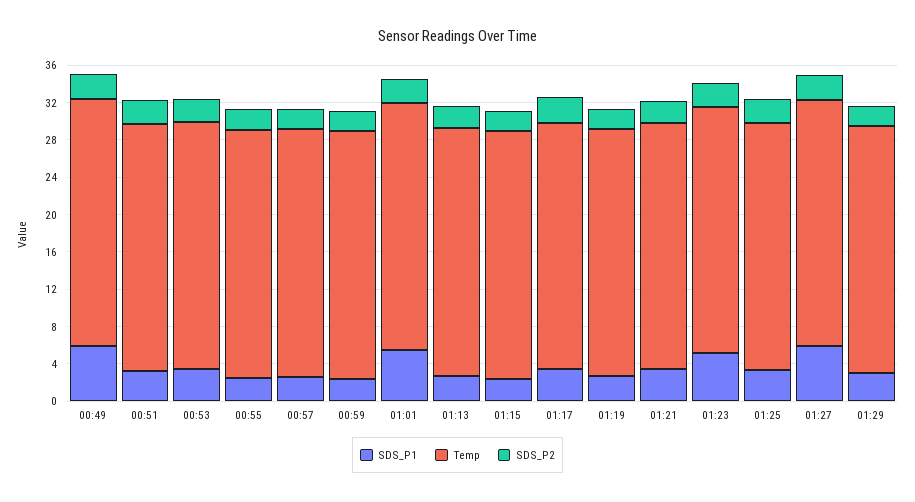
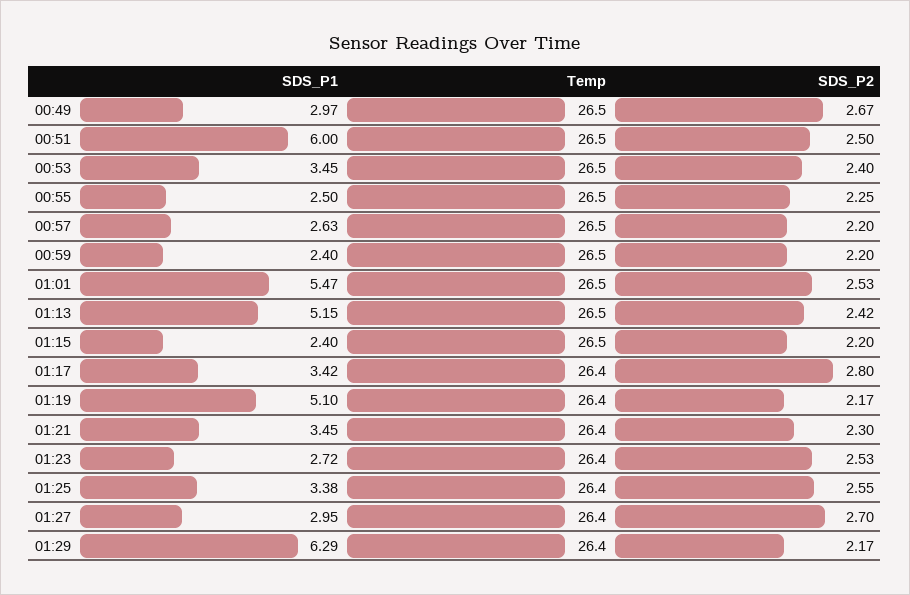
  {
    "SDS_P1": {
-     "00:49": 6,
+     "00:49": 2.97,
-     "00:51": 3,
+     "00:51": 6,
      "00:53": 3.45,
      "00:55": 2.5,
      "00:57": 2.63,
      "00:59": 2.4,
      "01:01": 5.47,
-     "01:13": 3,
+     "01:13": 5.15,
      "01:15": 2.4,
      "01:17": 3.42,
-     "01:19": 3,
+     "01:19": 5.1,
      "01:21": 3.45,
-     "01:23": 5,
+     "01:23": 2.72,
      "01:25": 3.38,
-     "01:27": 6,
+     "01:27": 2.95,
-     "01:29": 3
+     "01:29": 6.29
    },
    "Temp": {
      "00:49": 26.5,
      "00:51": 26.5,
      "00:53": 26.5,
      "00:55": 26.5,
      "00:57": 26.5,
      "00:59": 26.5,
      "01:01": 26.5,
      "01:13": 26.5,
      "01:15": 26.5,
      "01:17": 26.4,
      "01:19": 26.4,
      "01:21": 26.4,
      "01:23": 26.4,
      "01:25": 26.4,
      "01:27": 26.4,
      "01:29": 26.4
    },
    "SDS_P2": {
      "00:49": 2.67,
      "00:51": 2.5,
      "00:53": 2.4,
      "00:55": 2.25,
      "00:57": 2.2,
      "00:59": 2.2,
      "01:01": 2.53,
      "01:13": 2.42,
      "01:15": 2.2,
      "01:17": 2.8,
      "01:19": 2.17,
      "01:21": 2.3,
      "01:23": 2.53,
      "01:25": 2.55,
      "01:27": 2.7,
      "01:29": 2.17
    }
  }

